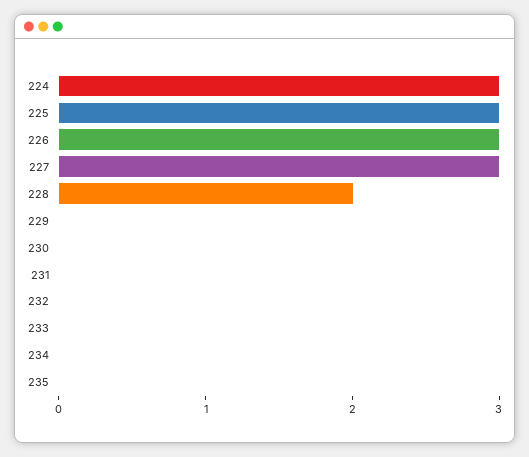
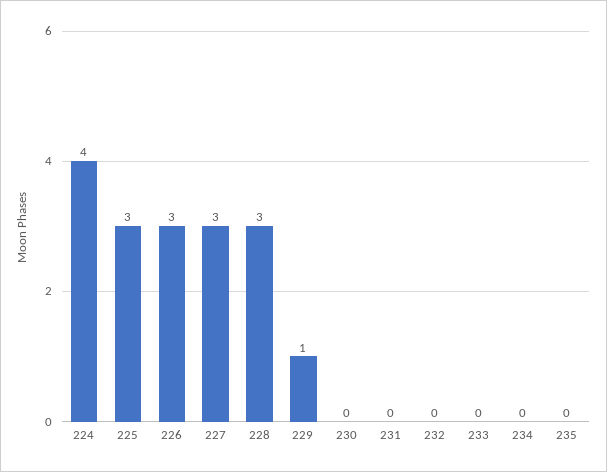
  {
-   "224": 3,
+   "224": 4,
    "225": 3,
    "226": 3,
    "227": 3,
-   "228": 2,
+   "228": 3,
-   "229": 0,
+   "229": 1,
    "230": 0,
    "231": 0,
    "232": 0,
    "233": 0,
    "234": 0,
    "235": 0
  }

